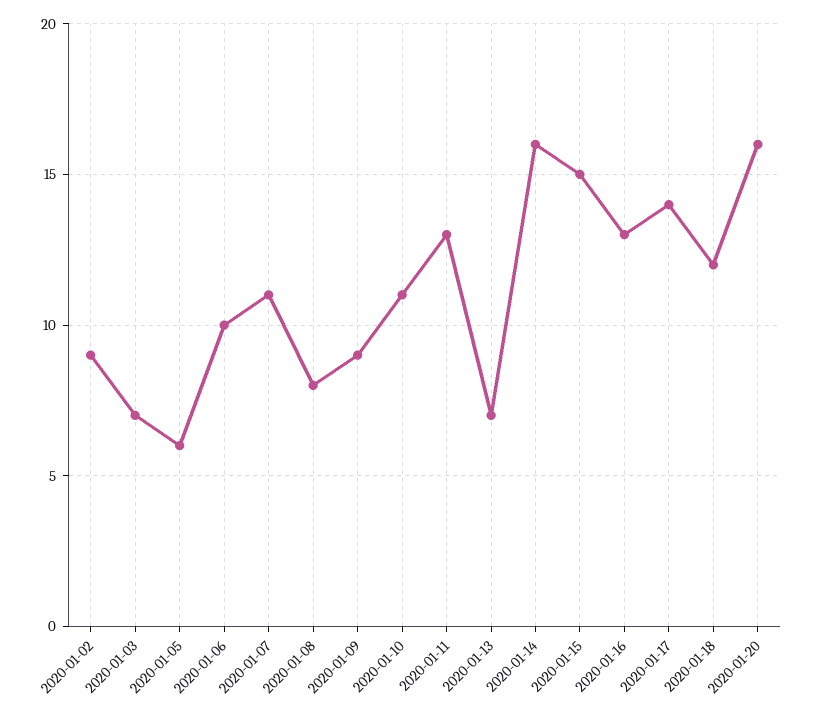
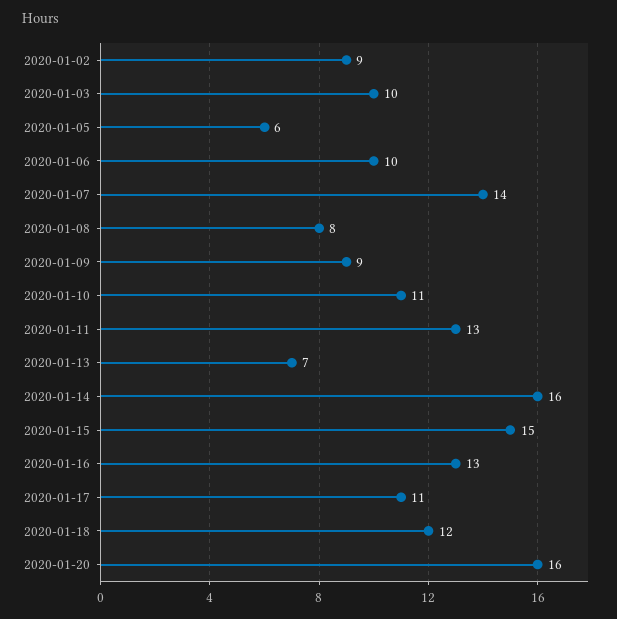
  {
    "2020-01-02": 9,
-   "2020-01-03": 7,
+   "2020-01-03": 10,
    "2020-01-05": 6,
    "2020-01-06": 10,
-   "2020-01-07": 11,
+   "2020-01-07": 14,
    "2020-01-08": 8,
    "2020-01-09": 9,
    "2020-01-10": 11,
    "2020-01-11": 13,
    "2020-01-13": 7,
    "2020-01-14": 16,
    "2020-01-15": 15,
    "2020-01-16": 13,
-   "2020-01-17": 14,
+   "2020-01-17": 11,
    "2020-01-18": 12,
    "2020-01-20": 16
  }

